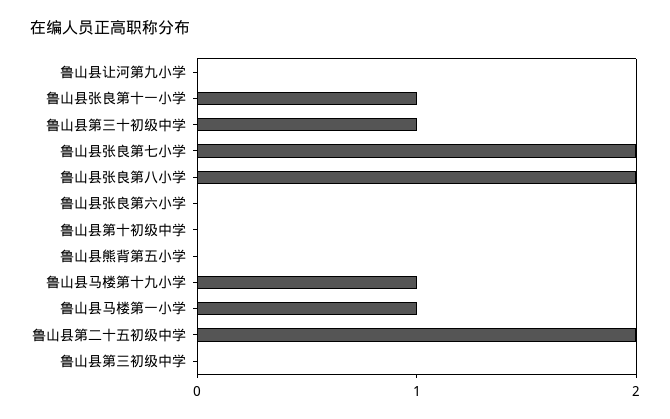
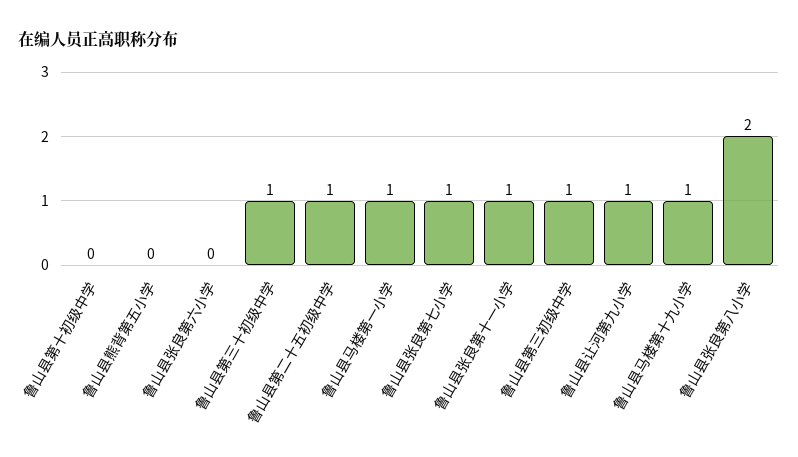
  {
-   "鲁山县让河第九小学": 0,
+   "鲁山县让河第九小学": 1,
    "鲁山县张良第十一小学": 1,
    "鲁山县第三十初级中学": 1,
-   "鲁山县张良第七小学": 2,
+   "鲁山县张良第七小学": 1,
    "鲁山县张良第八小学": 2,
    "鲁山县张良第六小学": 0,
    "鲁山县第十初级中学": 0,
    "鲁山县熊背第五小学": 0,
    "鲁山县马楼第十九小学": 1,
    "鲁山县马楼第一小学": 1,
-   "鲁山县第二十五初级中学": 2,
+   "鲁山县第二十五初级中学": 1,
-   "鲁山县第三初级中学": 0
+   "鲁山县第三初级中学": 1
  }

